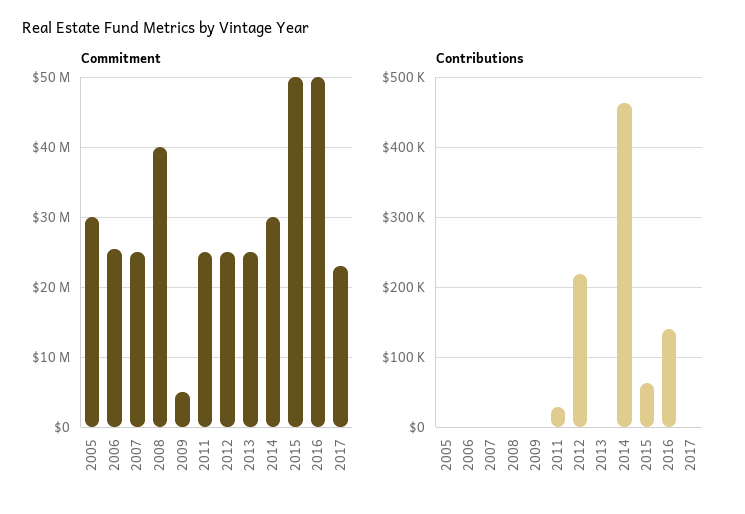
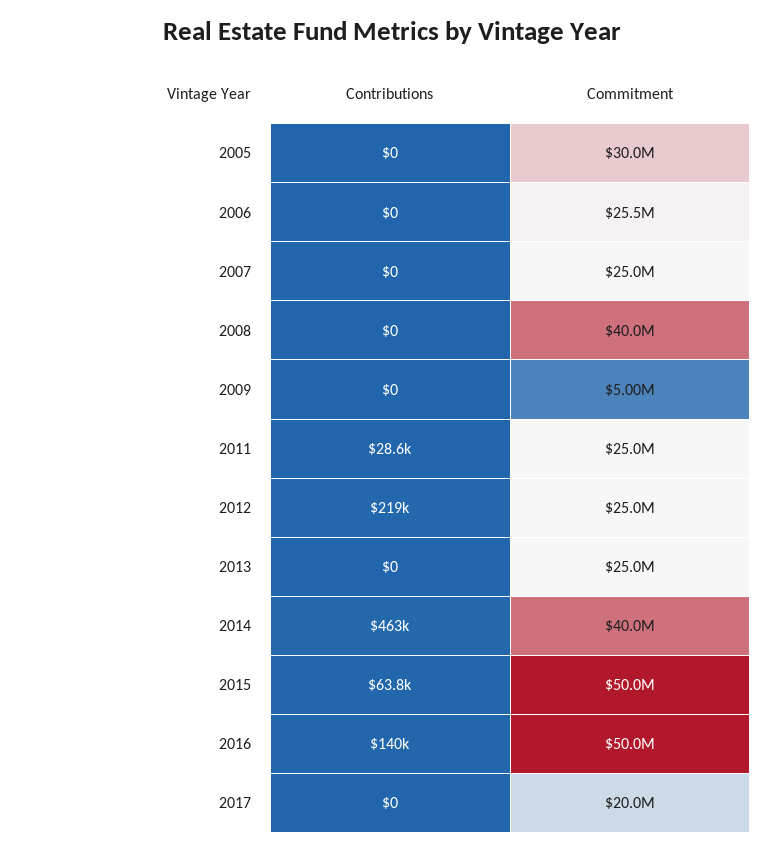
  {
    "Commitment": {
      "2005": 30000000,
      "2006": 25500000,
      "2007": 25000000,
      "2008": 40000000,
      "2009": 5000000,
      "2011": 25000000,
      "2012": 25000000,
      "2013": 25000000,
-     "2014": 30000000,
+     "2014": 40000000,
      "2015": 50000000,
      "2016": 50000000,
-     "2017": 23000000
+     "2017": 20000000
    },
    "Contributions": {
      "2005": 0,
      "2006": 0,
      "2007": 0,
      "2008": 0,
      "2009": 0,
      "2011": 28600,
      "2012": 219000,
      "2013": 0,
      "2014": 463000,
      "2015": 63800,
      "2016": 140000,
      "2017": 0
    }
  }

